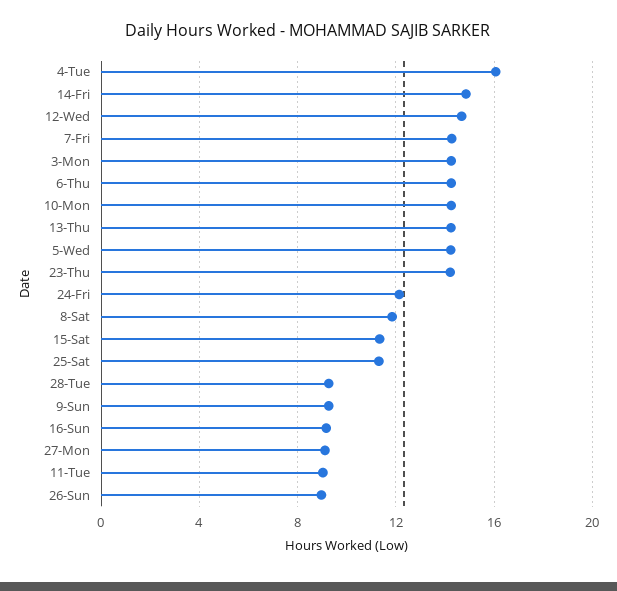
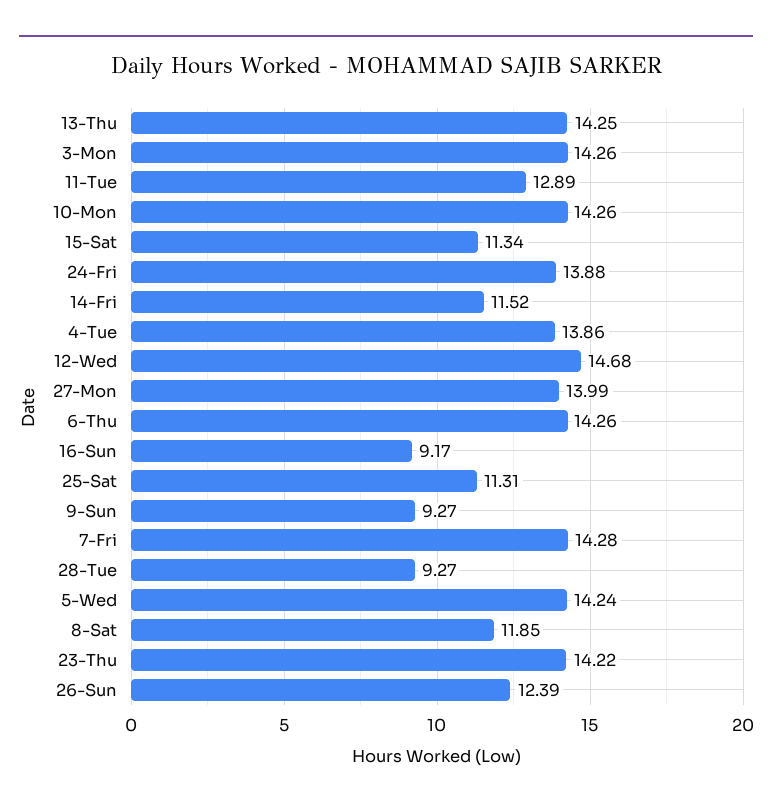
  {
-   "4-Tue": 16,
+   "4-Tue": 13.86,
-   "14-Fri": 15,
+   "14-Fri": 11.52,
    "12-Wed": 14.68,
    "7-Fri": 14.28,
    "3-Mon": 14.26,
    "6-Thu": 14.26,
    "10-Mon": 14.26,
    "13-Thu": 14.25,
    "5-Wed": 14.24,
    "23-Thu": 14.22,
-   "24-Fri": 12,
+   "24-Fri": 13.88,
    "8-Sat": 11.85,
    "15-Sat": 11.34,
    "25-Sat": 11.31,
    "28-Tue": 9.27,
    "9-Sun": 9.27,
    "16-Sun": 9.17,
-   "27-Mon": 9,
+   "27-Mon": 13.99,
-   "11-Tue": 9,
+   "11-Tue": 12.89,
-   "26-Sun": 9
+   "26-Sun": 12.39
  }

